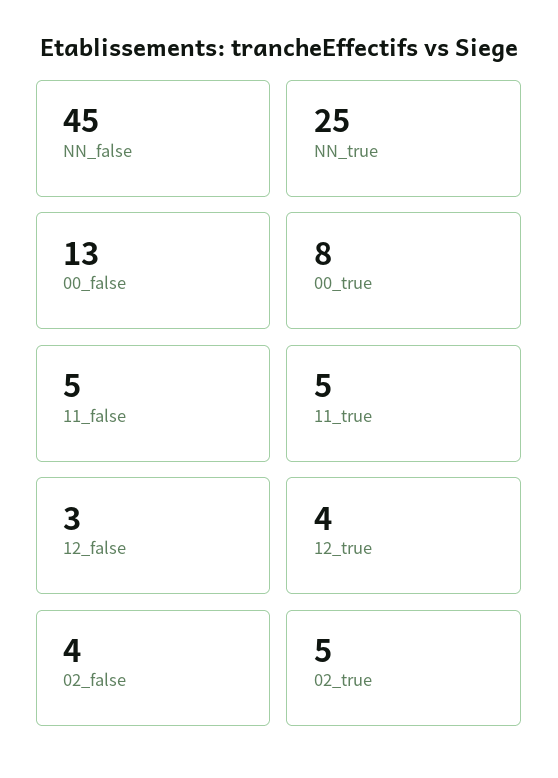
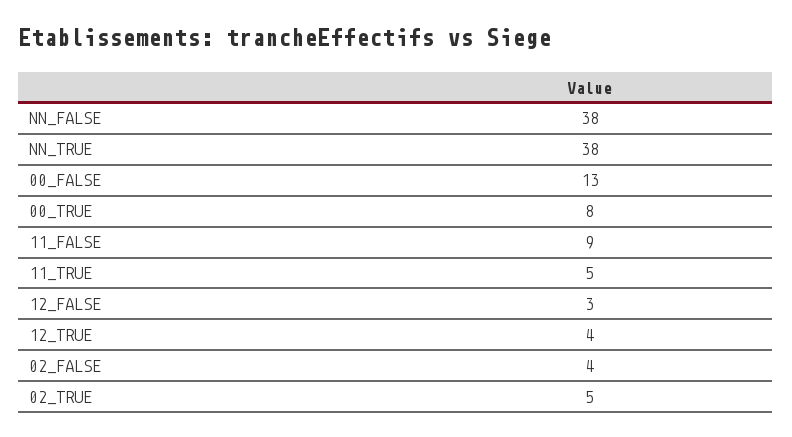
  {
-   "NN_false": 45,
+   "NN_false": 38,
-   "NN_true": 25,
+   "NN_true": 38,
    "00_false": 13,
    "00_true": 8,
-   "11_false": 5,
+   "11_false": 9,
    "11_true": 5,
    "12_false": 3,
    "12_true": 4,
    "02_false": 4,
    "02_true": 5
  }

